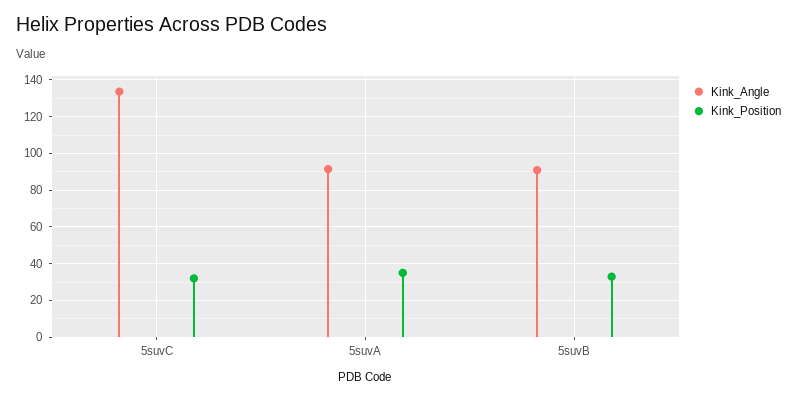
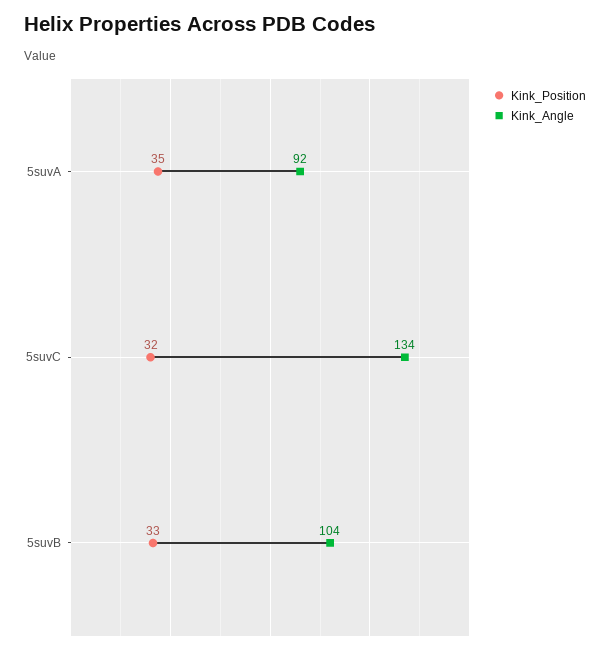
  {
    "Kink_Angle": {
      "5suvC": 134,
      "5suvA": 92,
-     "5suvB": 90
+     "5suvB": 104
    },
    "Kink_Position": {
      "5suvC": 32,
      "5suvA": 35,
      "5suvB": 33
    }
  }

